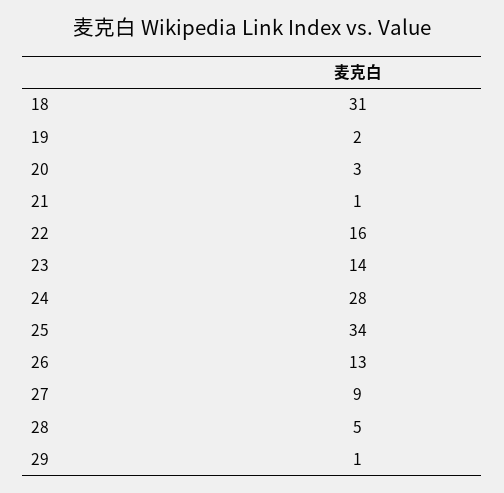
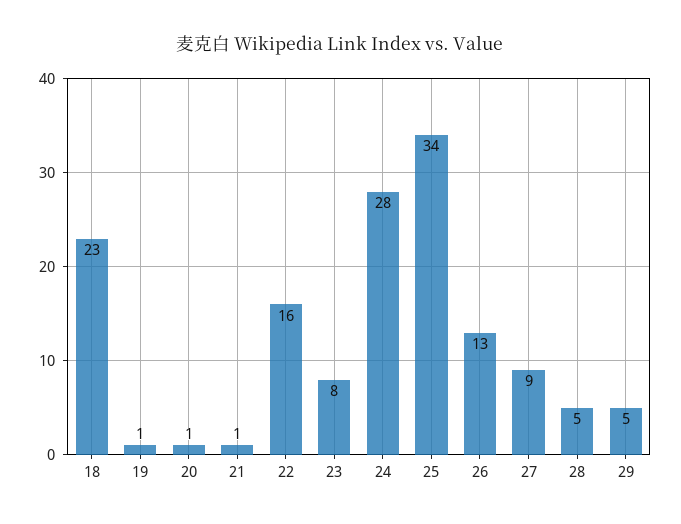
  {
-   "18": 31,
+   "18": 23,
-   "19": 2,
+   "19": 1,
-   "20": 3,
+   "20": 1,
    "21": 1,
    "22": 16,
-   "23": 14,
+   "23": 8,
    "24": 28,
    "25": 34,
    "26": 13,
    "27": 9,
    "28": 5,
-   "29": 1
+   "29": 5
  }

